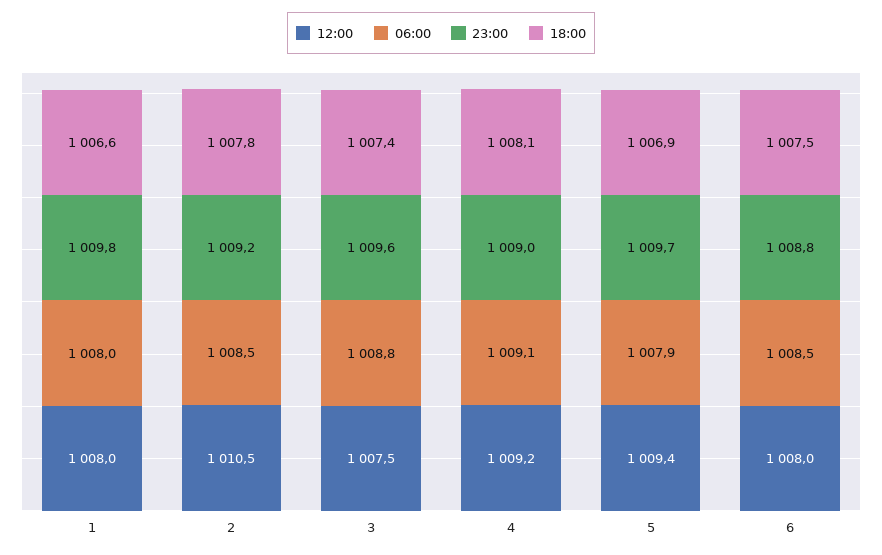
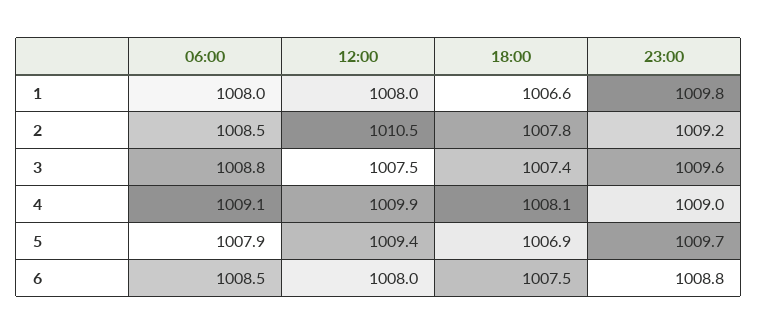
  {
    "12:00": {
      "1": 1008,
      "2": 1010.5,
      "3": 1007.5,
-     "4": 1009.2,
+     "4": 1009.9,
      "5": 1009.4,
      "6": 1008
    },
    "06:00": {
      "1": 1008,
      "2": 1008.5,
      "3": 1008.8,
      "4": 1009.1,
      "5": 1007.9,
      "6": 1008.5
    },
    "23:00": {
      "1": 1009.8,
      "2": 1009.2,
      "3": 1009.6,
      "4": 1009,
      "5": 1009.7,
      "6": 1008.8
    },
    "18:00": {
      "1": 1006.6,
      "2": 1007.8,
      "3": 1007.4,
      "4": 1008.1,
      "5": 1006.9,
      "6": 1007.5
    }
  }

